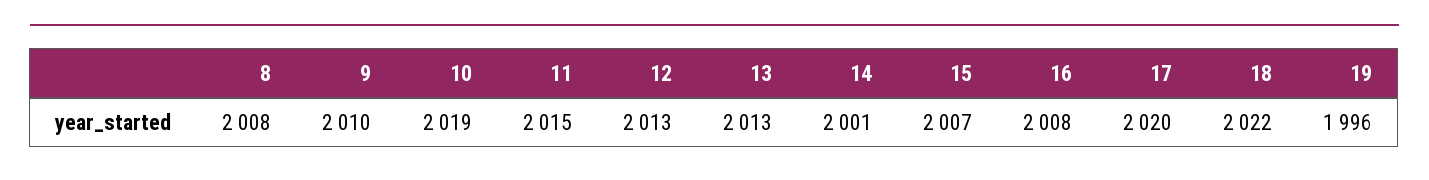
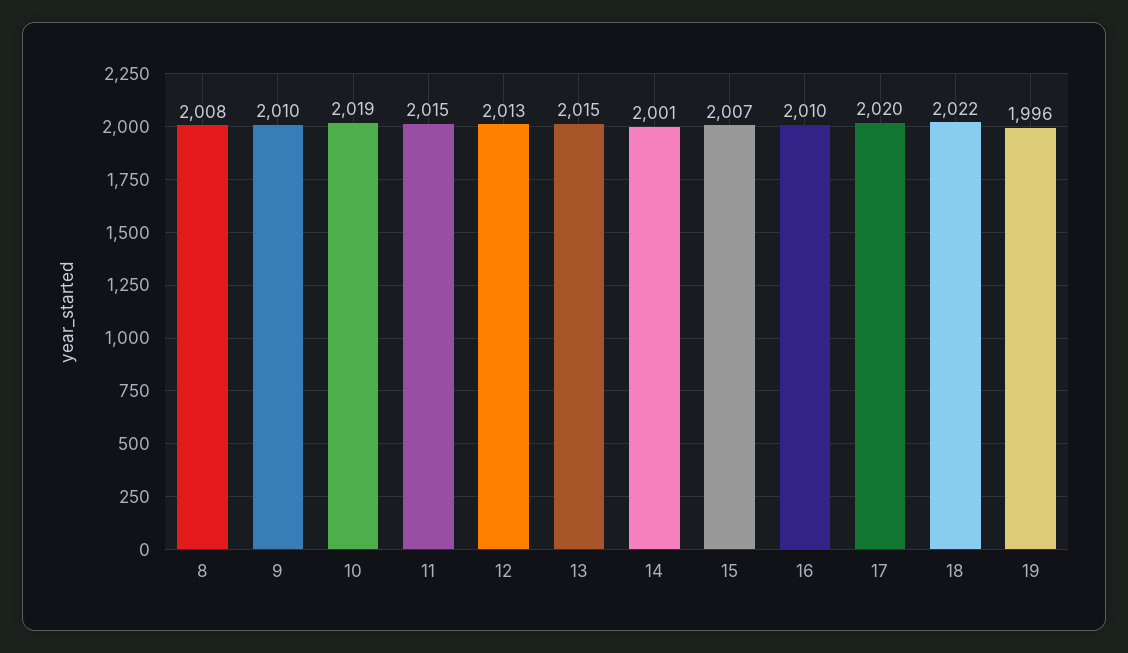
  {
    "8": 2008,
    "9": 2010,
    "10": 2019,
    "11": 2015,
    "12": 2013,
-   "13": 2013,
+   "13": 2015,
    "14": 2001,
    "15": 2007,
-   "16": 2008,
+   "16": 2010,
    "17": 2020,
    "18": 2022,
    "19": 1996
  }

